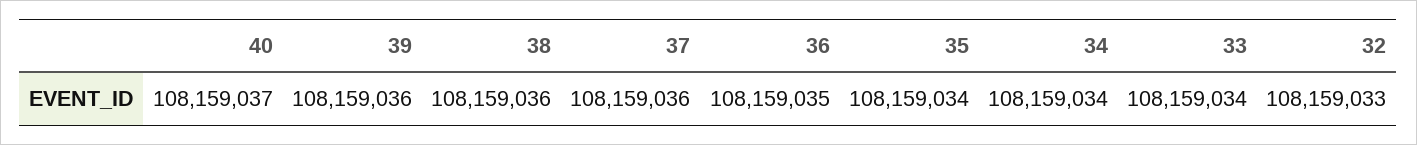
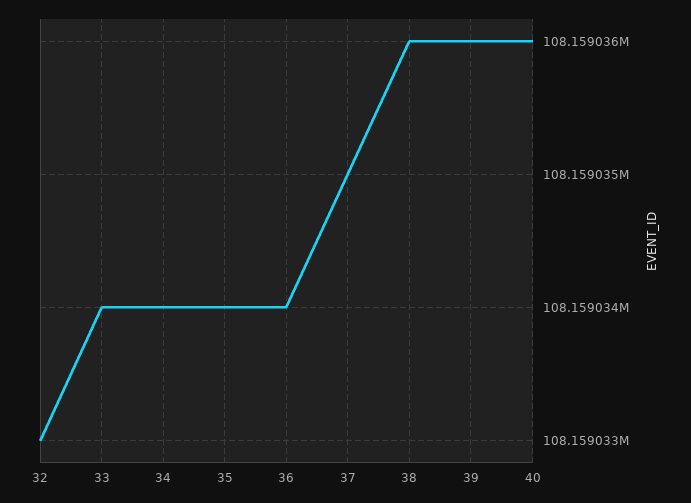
  {
-   "40": 108159037,
+   "40": 108159036,
    "39": 108159036,
    "38": 108159036,
-   "37": 108159036,
+   "37": 108159035,
-   "36": 108159035,
+   "36": 108159034,
    "35": 108159034,
    "34": 108159034,
    "33": 108159034,
    "32": 108159033
  }

